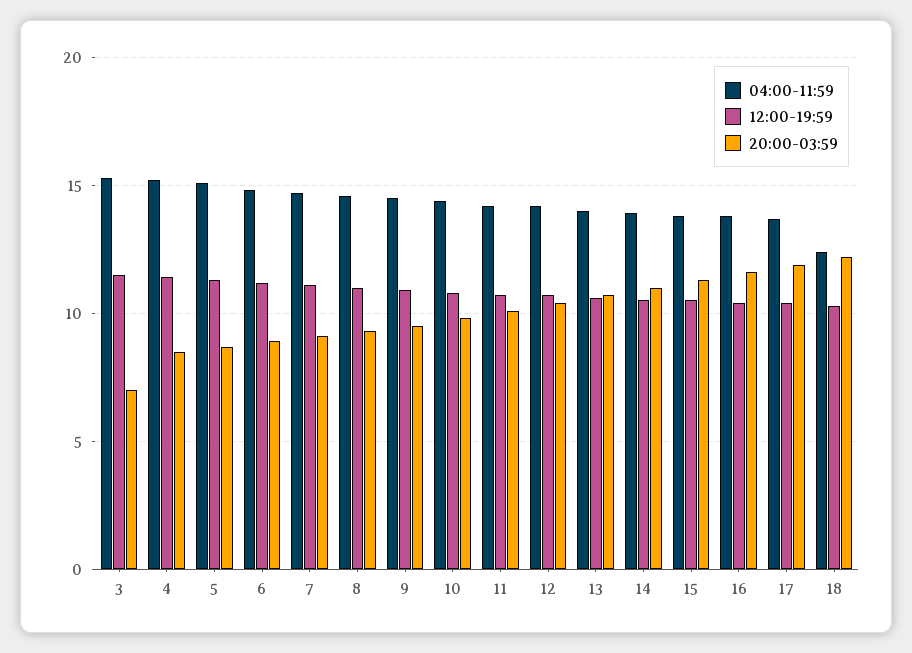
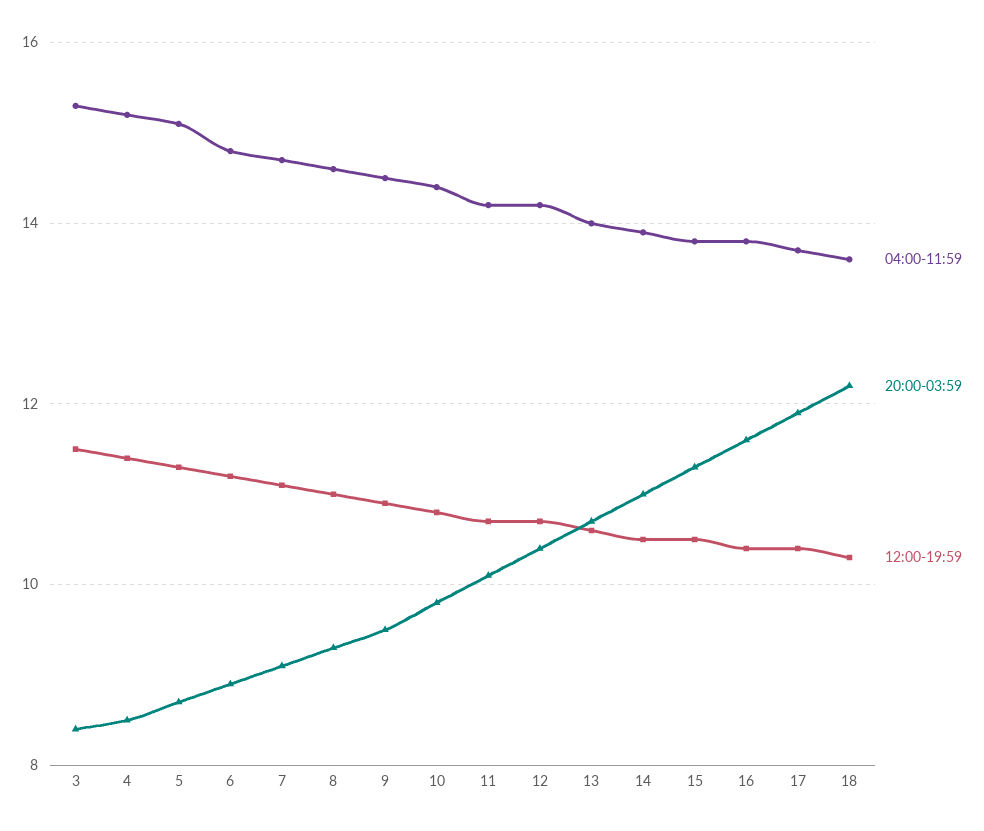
  {
    "04:00-11:59": {
      "3": 15.5,
      "4": 15,
      "5": 15,
      "6": 15,
      "7": 14.5,
      "8": 14.5,
      "9": 14.5,
      "10": 14.5,
      "11": 14,
      "12": 14,
      "13": 14,
      "14": 14,
      "15": 14,
      "16": 14,
      "17": 13.5,
-     "18": 12.5
+     "18": 13.5
    },
    "12:00-19:59": {
      "3": 11.5,
      "4": 11.5,
      "5": 11.5,
      "6": 11,
      "7": 11,
      "8": 11,
      "9": 11,
      "10": 11,
      "11": 10.5,
      "12": 10.5,
      "13": 10.5,
      "14": 10.5,
      "15": 10.5,
      "16": 10.5,
      "17": 10.5,
      "18": 10.5
    },
    "20:00-03:59": {
-     "3": 7,
+     "3": 8.5,
      "4": 8.5,
      "5": 8.5,
      "6": 9,
      "7": 9,
      "8": 9.5,
      "9": 9.5,
      "10": 10,
      "11": 10,
      "12": 10.5,
      "13": 10.5,
      "14": 11,
      "15": 11.5,
      "16": 11.5,
      "17": 12,
      "18": 12
    }
  }

